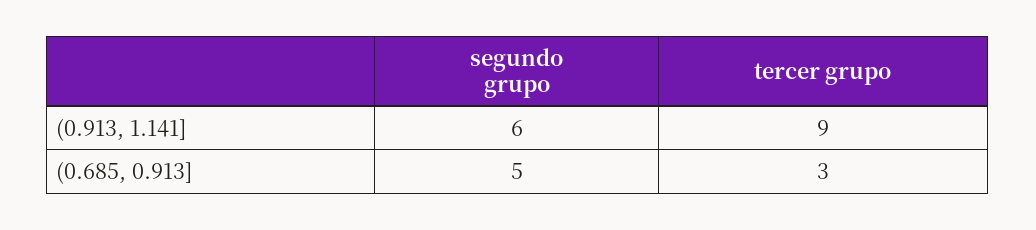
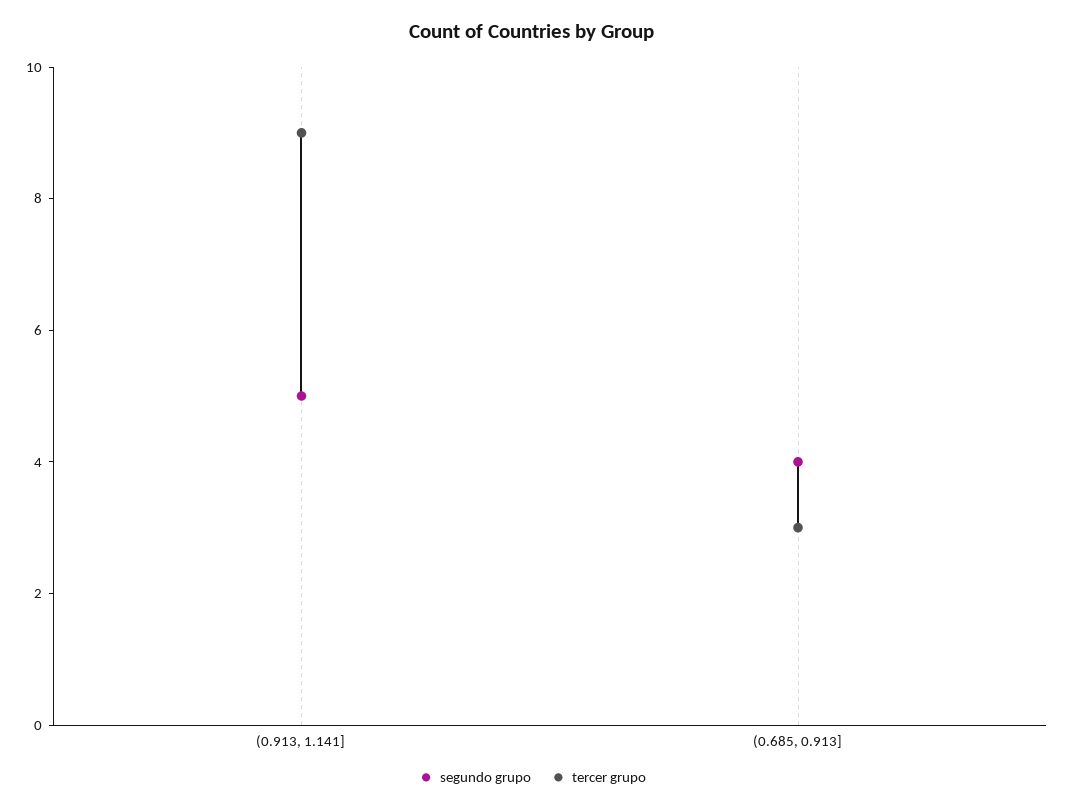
  {
    "segundo grupo": {
-     "(0.913, 1.141]": 6,
+     "(0.913, 1.141]": 5,
-     "(0.685, 0.913]": 5
+     "(0.685, 0.913]": 4
    },
    "tercer grupo": {
      "(0.913, 1.141]": 9,
      "(0.685, 0.913]": 3
    }
  }

